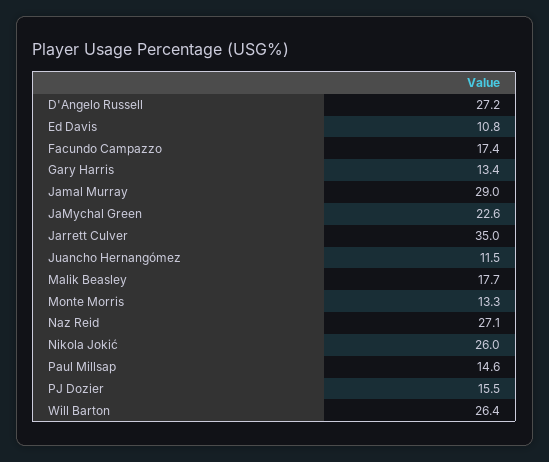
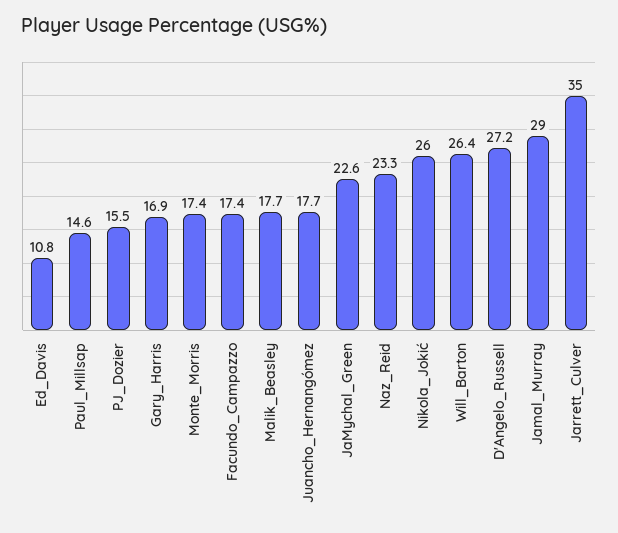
  {
    "D'Angelo Russell": 27.2,
    "Ed Davis": 10.8,
    "Facundo Campazzo": 17.4,
-   "Gary Harris": 13.4,
+   "Gary Harris": 16.9,
    "Jamal Murray": 29,
    "JaMychal Green": 22.6,
    "Jarrett Culver": 35,
-   "Juancho Hernangómez": 11.5,
+   "Juancho Hernangómez": 17.7,
    "Malik Beasley": 17.7,
-   "Monte Morris": 13.3,
+   "Monte Morris": 17.4,
-   "Naz Reid": 27.1,
+   "Naz Reid": 23.3,
    "Nikola Jokić": 26,
    "Paul Millsap": 14.6,
    "PJ Dozier": 15.5,
    "Will Barton": 26.4
  }

